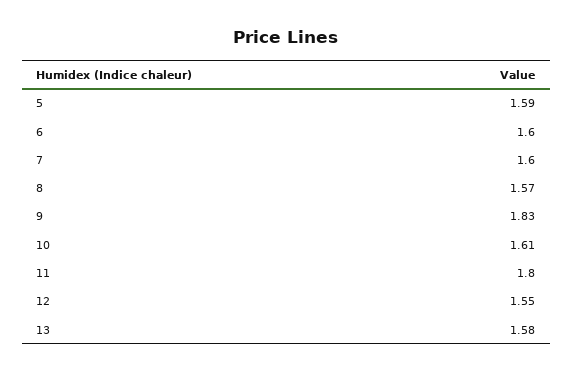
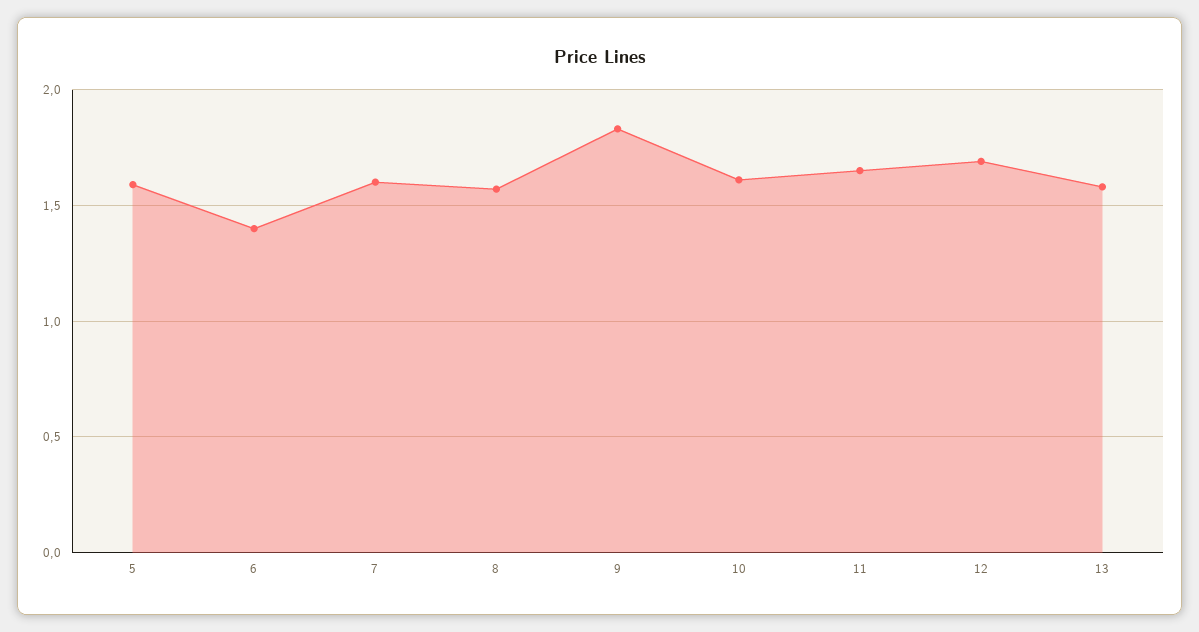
  {
    "5": 1.59,
-   "6": 1.6,
+   "6": 1.4,
    "7": 1.6,
    "8": 1.57,
    "9": 1.83,
    "10": 1.61,
-   "11": 1.8,
+   "11": 1.65,
-   "12": 1.55,
+   "12": 1.7,
    "13": 1.58
  }

